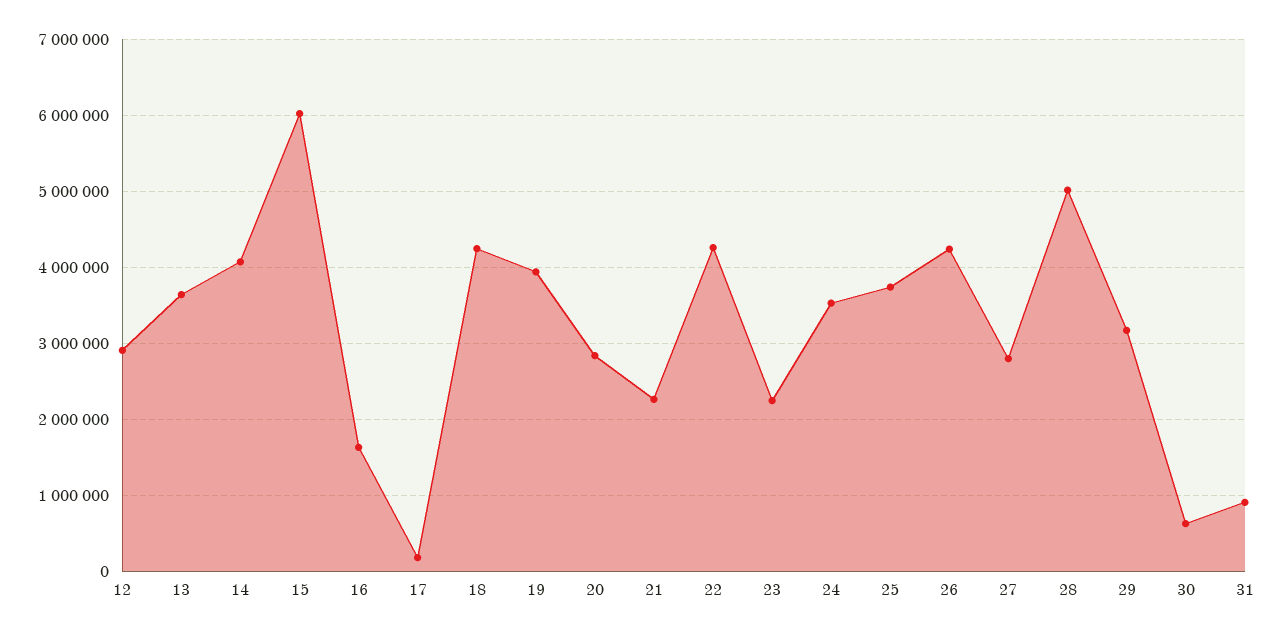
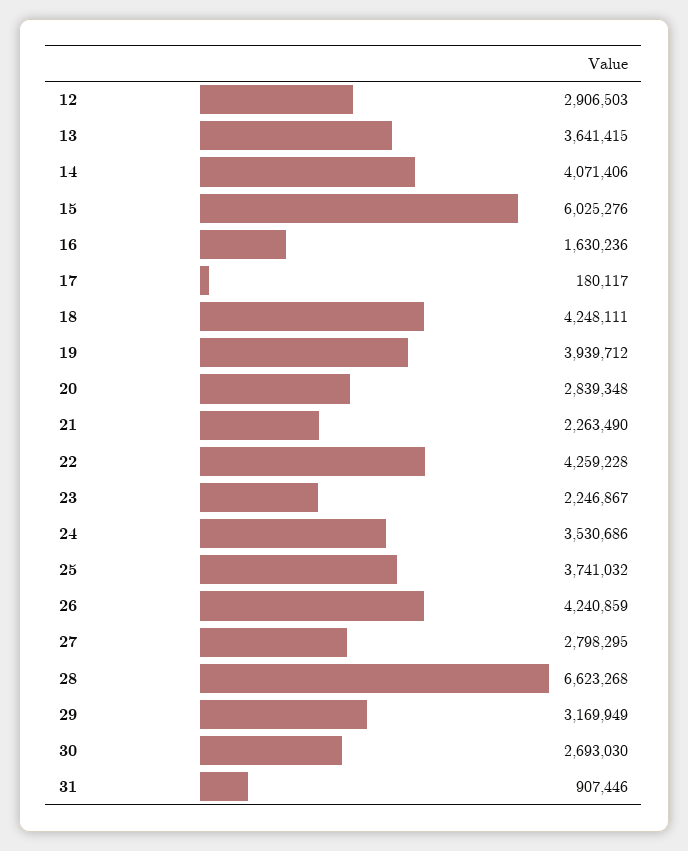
  {
    "12": 2906503,
    "13": 3641415,
    "14": 4071406,
    "15": 6025276,
    "16": 1630236,
    "17": 180117,
    "18": 4248111,
    "19": 3939712,
    "20": 2839348,
    "21": 2263490,
    "22": 4259228,
    "23": 2246867,
    "24": 3530686,
    "25": 3741032,
    "26": 4240859,
    "27": 2798295,
-   "28": 5000000,
+   "28": 6623268,
    "29": 3169949,
-   "30": 600000,
+   "30": 2693030,
    "31": 907446
  }

